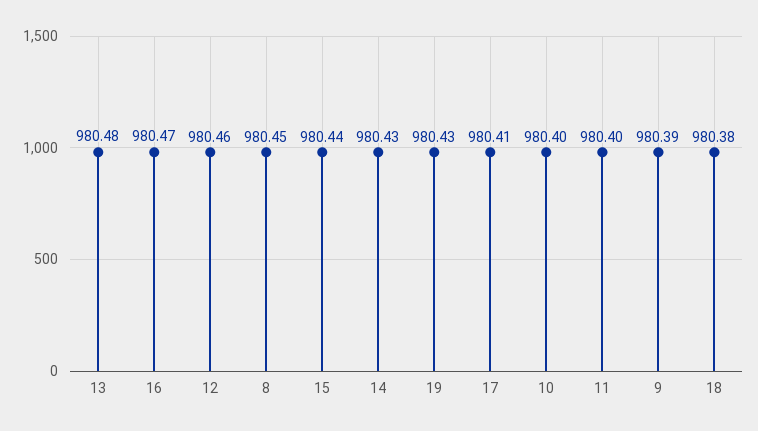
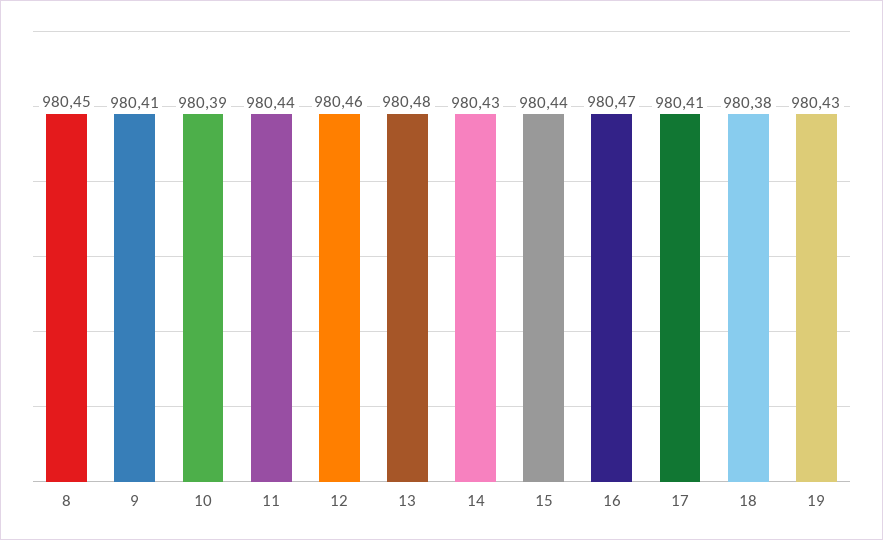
  {
    "13": 980.48,
    "16": 980.47,
    "12": 980.46,
    "8": 980.45,
    "15": 980.44,
    "14": 980.43,
    "19": 980.43,
    "17": 980.41,
-   "10": 980.4,
+   "10": 980.39,
-   "11": 980.4,
+   "11": 980.44,
-   "9": 980.39,
+   "9": 980.41,
    "18": 980.38
  }

